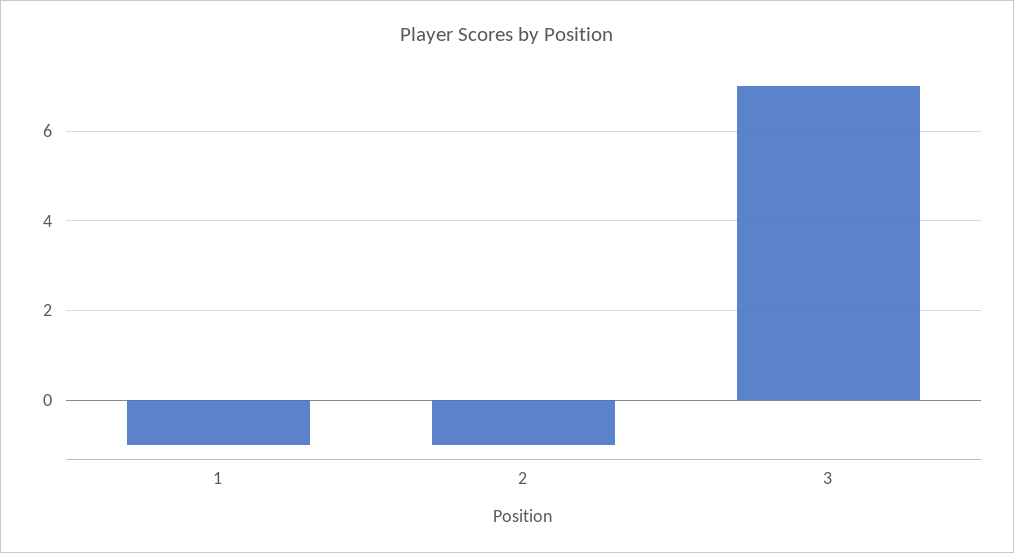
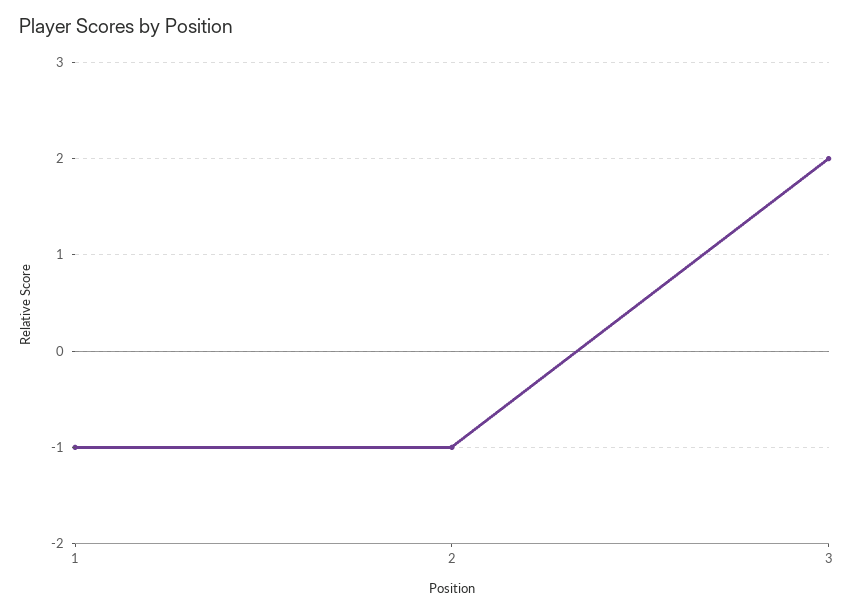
  {
    "1": -1,
    "2": -1,
-   "3": 7
+   "3": 2
  }

